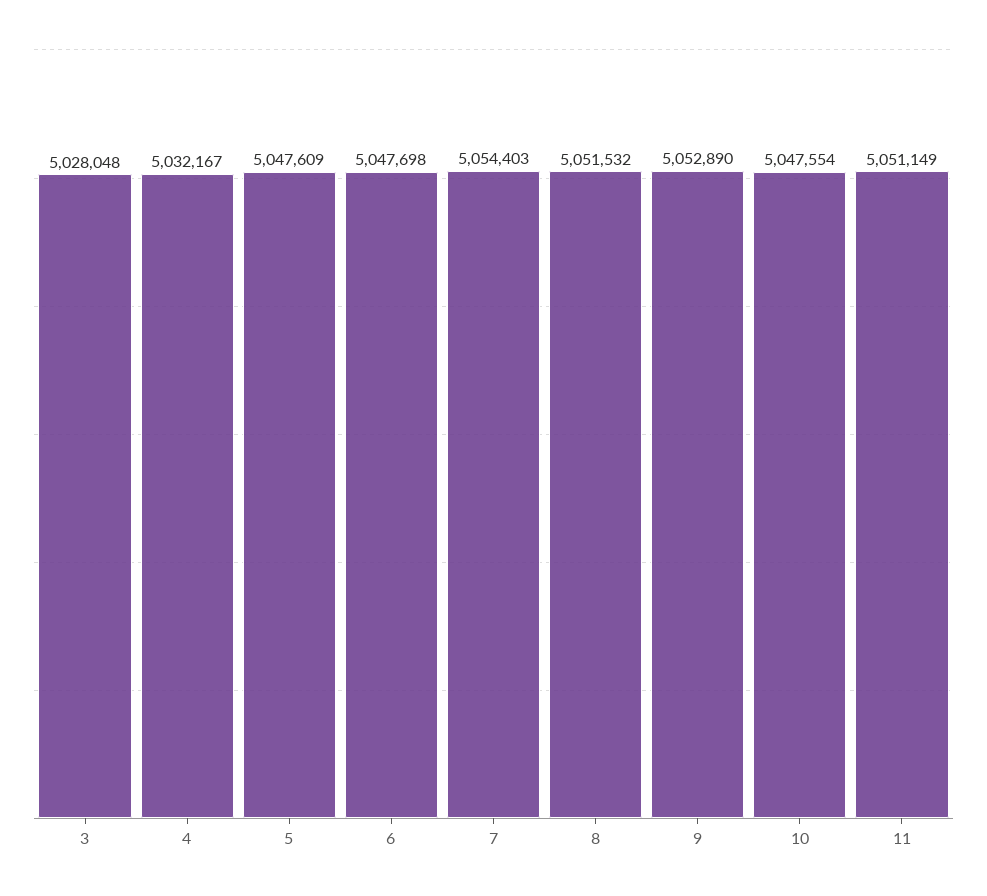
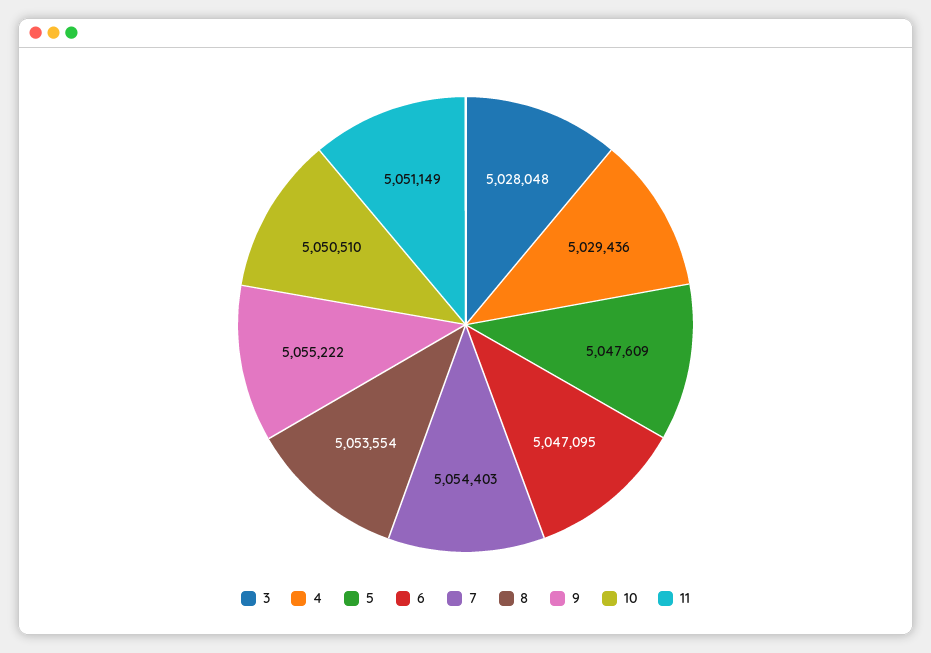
  {
    "3": 5028048,
-   "4": 5032167,
+   "4": 5029436,
    "5": 5047609,
-   "6": 5047698,
+   "6": 5047095,
    "7": 5054403,
-   "8": 5051532,
+   "8": 5053554,
-   "9": 5052890,
+   "9": 5055222,
-   "10": 5047554,
+   "10": 5050510,
    "11": 5051149
  }

